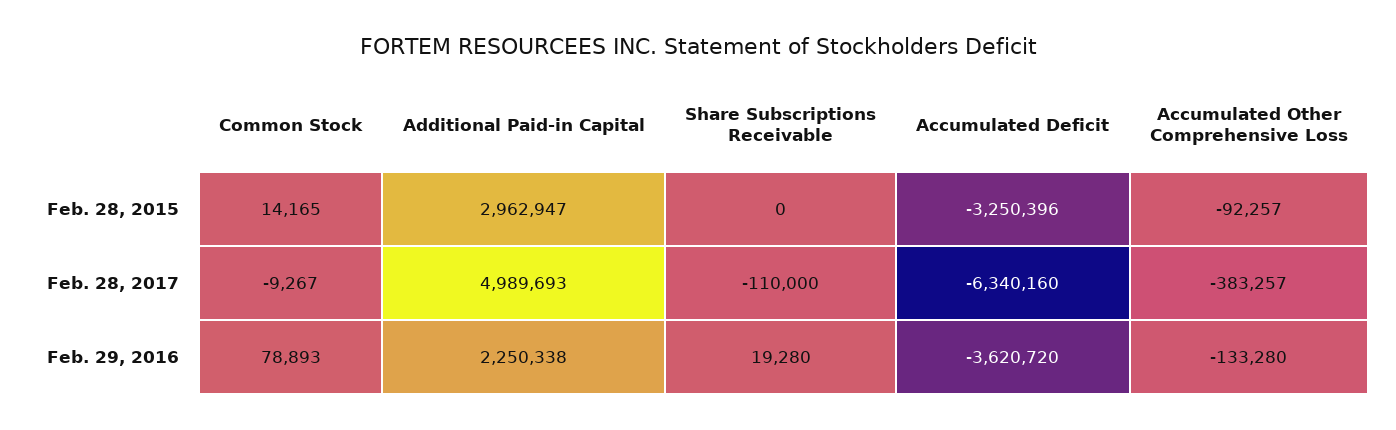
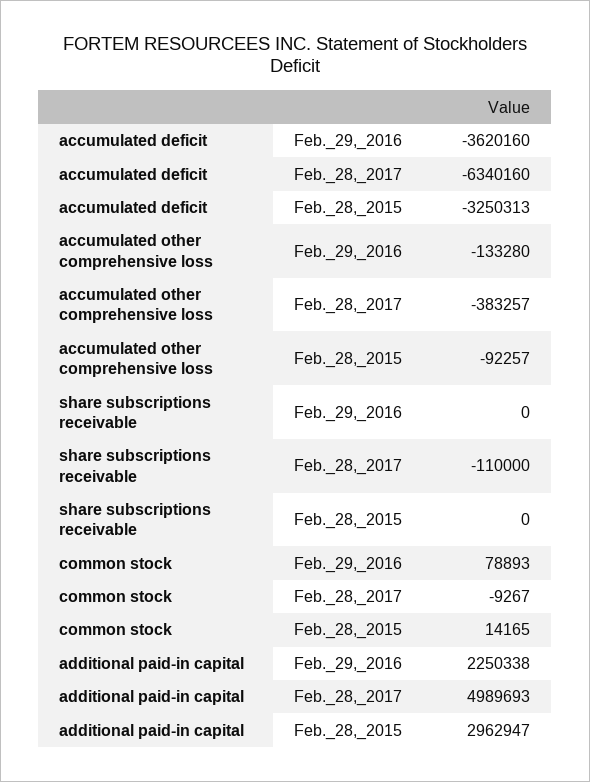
  {
    "Common Stock": {
      "Feb. 28, 2015": 14165,
      "Feb. 28, 2017": -9267,
      "Feb. 29, 2016": 78893
    },
    "Additional Paid-in Capital": {
      "Feb. 28, 2015": 2962947,
      "Feb. 28, 2017": 4989693,
      "Feb. 29, 2016": 2250338
    },
    "Share Subscriptions Receivable": {
      "Feb. 28, 2015": 0,
      "Feb. 28, 2017": -110000,
-     "Feb. 29, 2016": 19280
+     "Feb. 29, 2016": 0
    },
    "Accumulated Deficit": {
-     "Feb. 28, 2015": -3250396,
+     "Feb. 28, 2015": -3250313,
      "Feb. 28, 2017": -6340160,
-     "Feb. 29, 2016": -3620720
+     "Feb. 29, 2016": -3620160
    },
    "Accumulated Other Comprehensive Loss": {
      "Feb. 28, 2015": -92257,
      "Feb. 28, 2017": -383257,
      "Feb. 29, 2016": -133280
    }
  }

